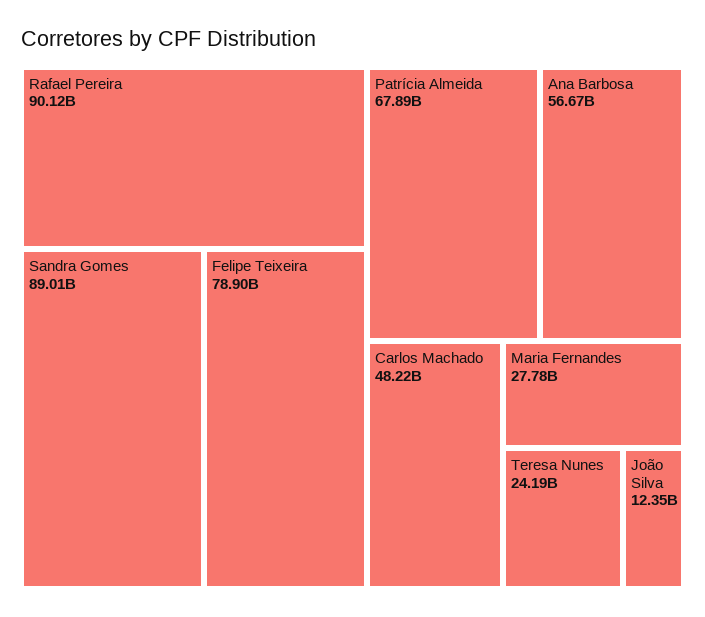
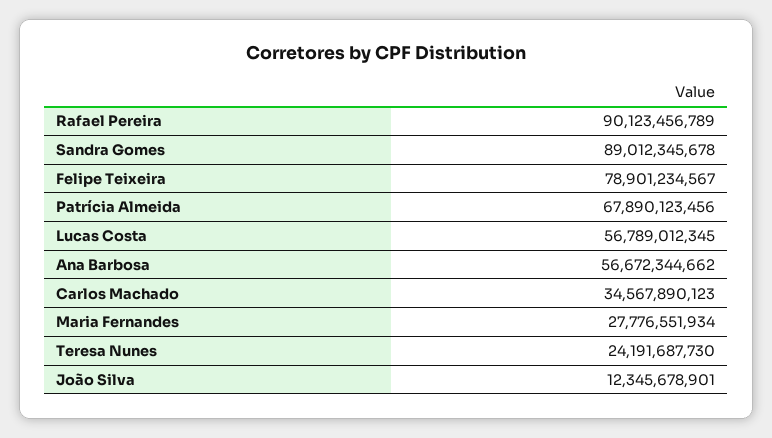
  {
    "Rafael Pereira": 90123456789,
    "Sandra Gomes": 89012345678,
    "Felipe Teixeira": 78901234567,
    "Patrícia Almeida": 67890123456,
    "Ana Barbosa": 56672344662,
-   "Carlos Machado": 48220000000,
+   "Carlos Machado": 34567890123,
    "Maria Fernandes": 27776551934,
    "Teresa Nunes": 24191687730,
-   "João Silva": 12345678901
+   "João Silva": 12345678901,
+   "Lucas Costa": 56789012345
  }

